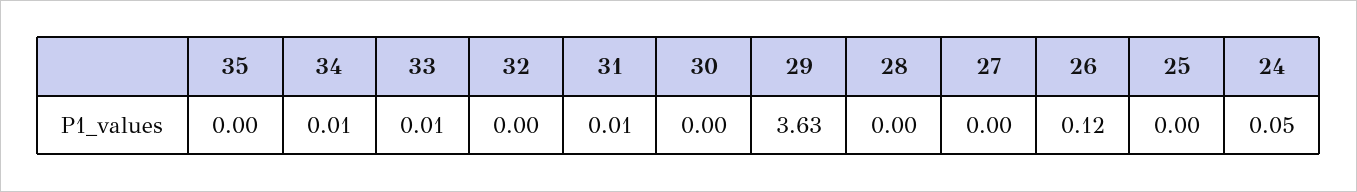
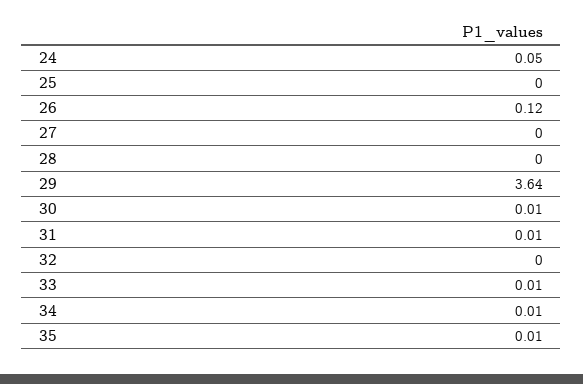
  {
-   "35": 0,
+   "35": 0.01,
    "34": 0.01,
    "33": 0.01,
    "32": 0,
    "31": 0.01,
-   "30": 0,
+   "30": 0.01,
-   "29": 3.63,
+   "29": 3.64,
    "28": 0,
    "27": 0,
    "26": 0.12,
    "25": 0,
    "24": 0.05
  }

